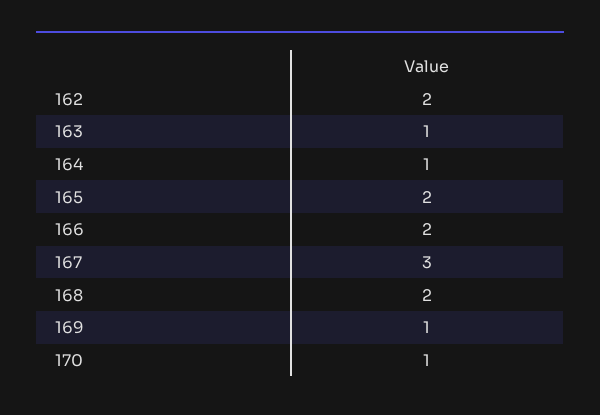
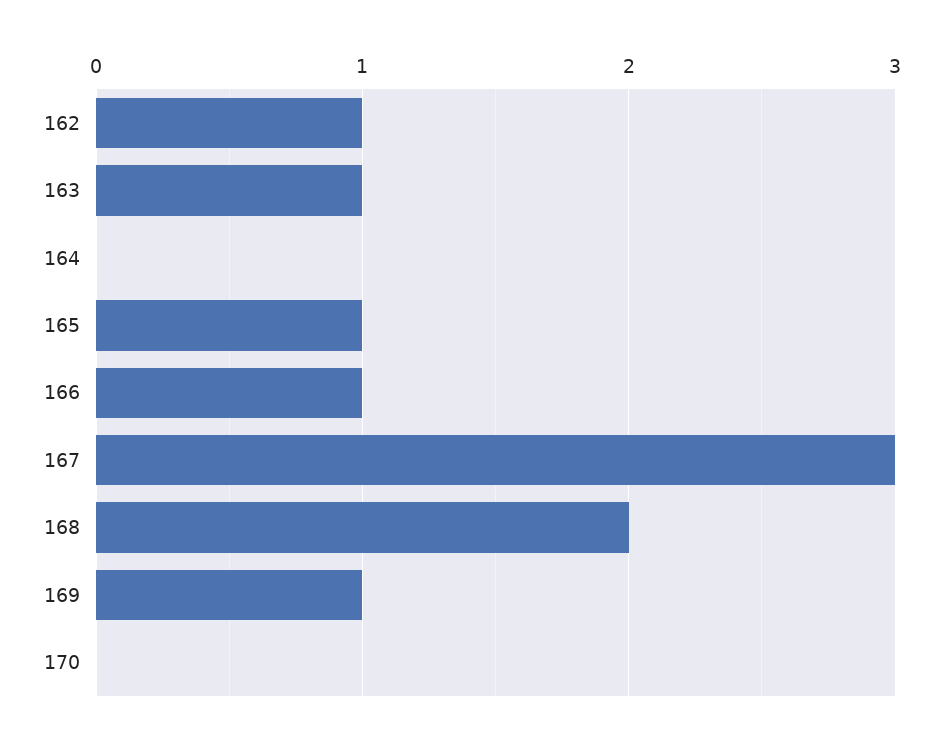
  {
-   "162": 2,
+   "162": 1,
    "163": 1,
-   "164": 1,
+   "164": 0,
-   "165": 2,
+   "165": 1,
-   "166": 2,
+   "166": 1,
    "167": 3,
    "168": 2,
    "169": 1,
-   "170": 1
+   "170": 0
  }

